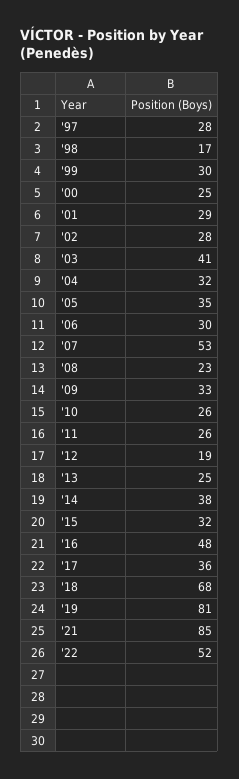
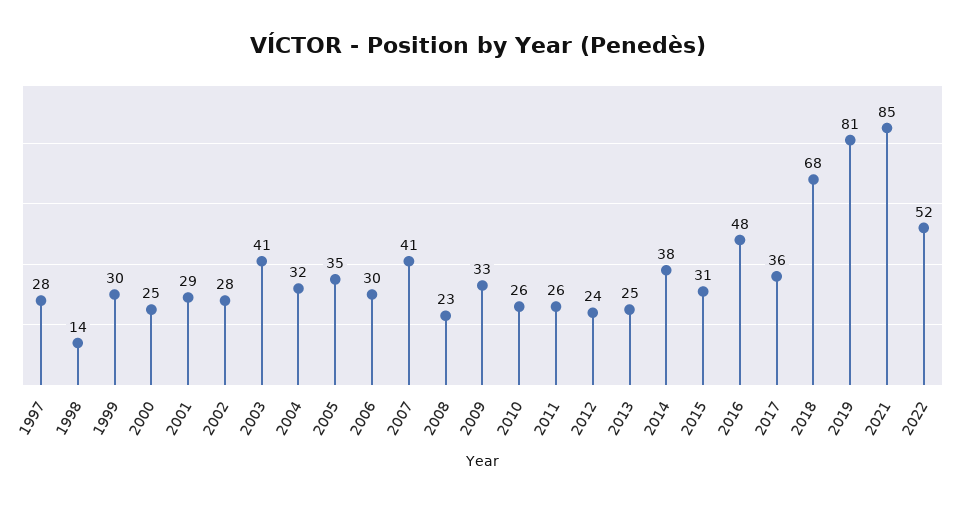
  {
    "'97": 28,
-   "'98": 17,
+   "'98": 14,
    "'99": 30,
    "'00": 25,
    "'01": 29,
    "'02": 28,
    "'03": 41,
    "'04": 32,
    "'05": 35,
    "'06": 30,
-   "'07": 53,
+   "'07": 41,
    "'08": 23,
    "'09": 33,
    "'10": 26,
    "'11": 26,
-   "'12": 19,
+   "'12": 24,
    "'13": 25,
    "'14": 38,
-   "'15": 32,
+   "'15": 31,
    "'16": 48,
    "'17": 36,
    "'18": 68,
    "'19": 81,
    "'21": 85,
    "'22": 52
  }

